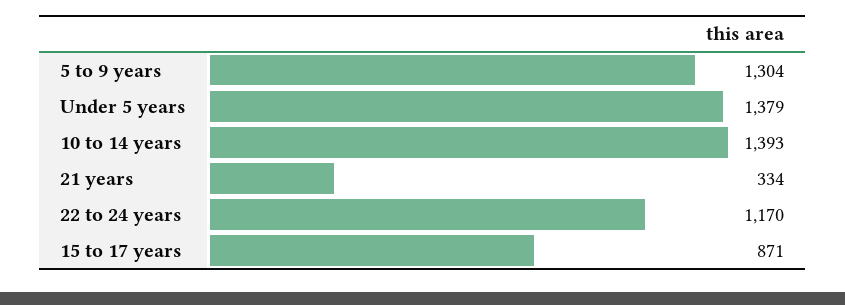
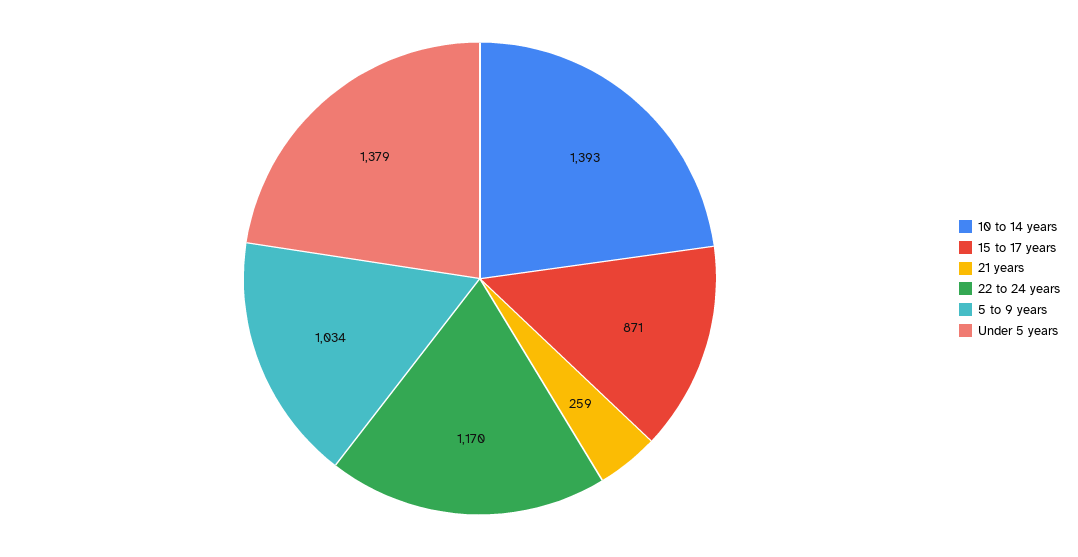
  {
-   "5 to 9 years": 1304,
+   "5 to 9 years": 1034,
    "Under 5 years": 1379,
    "10 to 14 years": 1393,
-   "21 years": 334,
+   "21 years": 259,
    "22 to 24 years": 1170,
    "15 to 17 years": 871
  }

